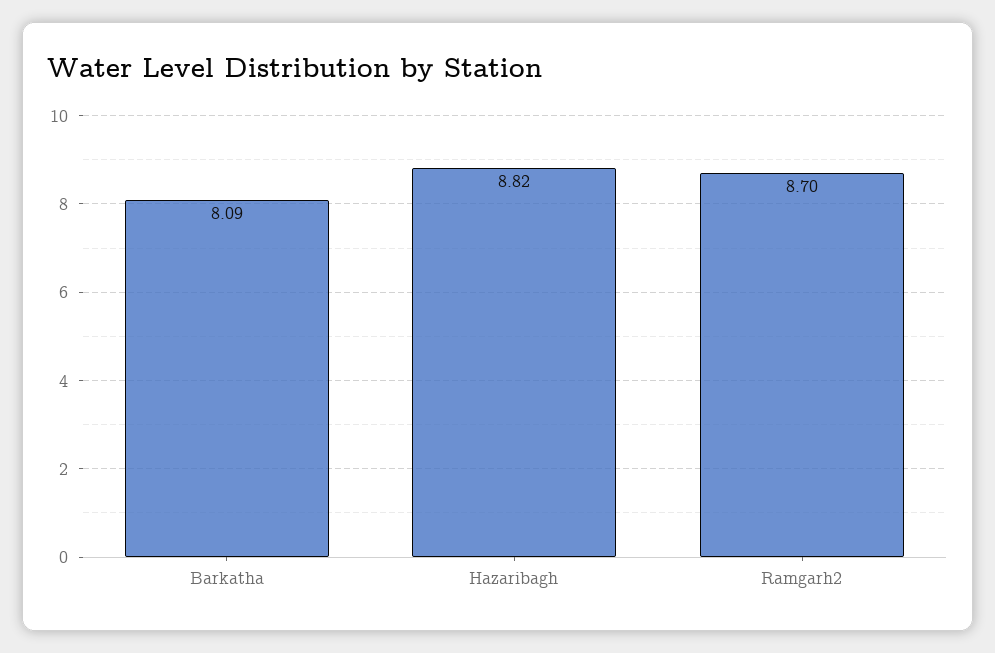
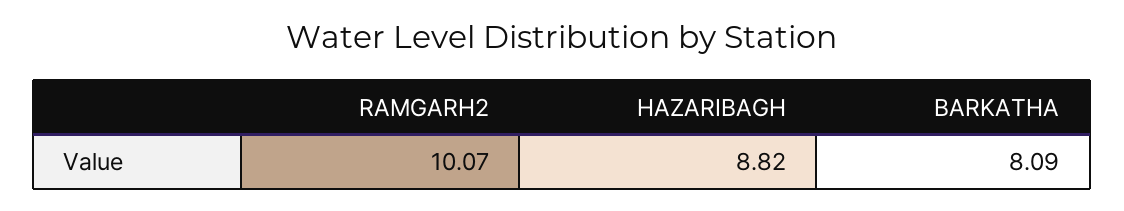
  {
    "Barkatha": 8.09,
    "Hazaribagh": 8.82,
-   "Ramgarh2": 8.7
+   "Ramgarh2": 10.07
  }

